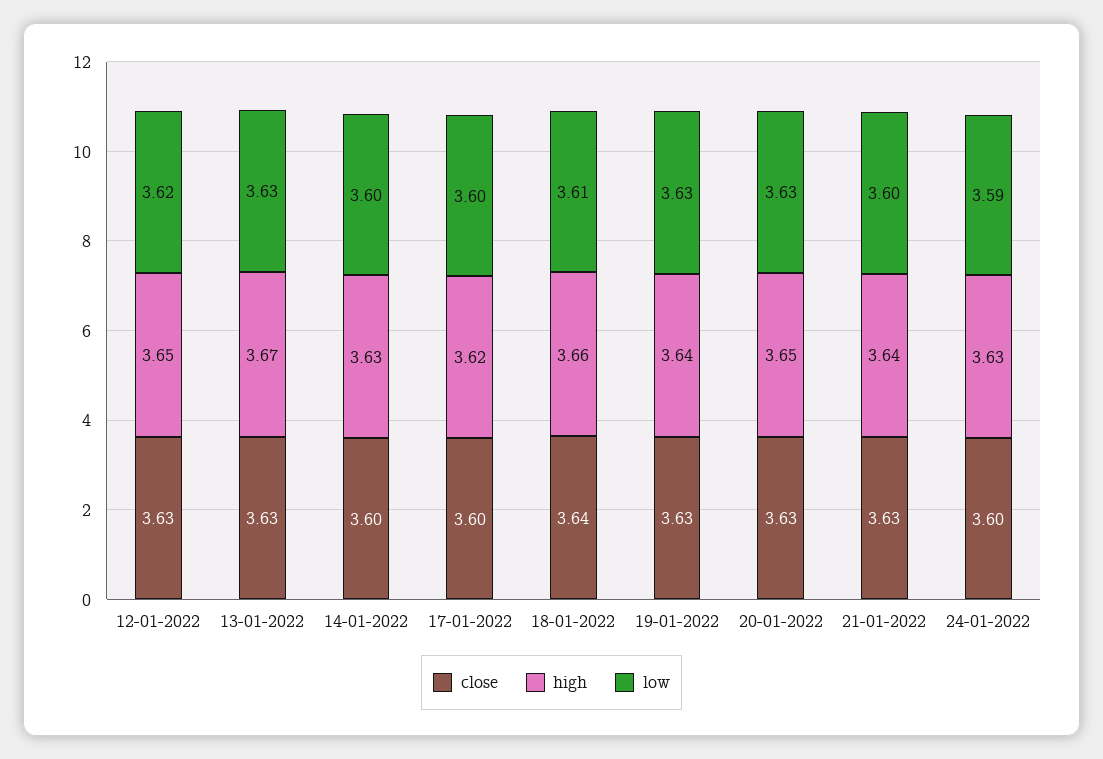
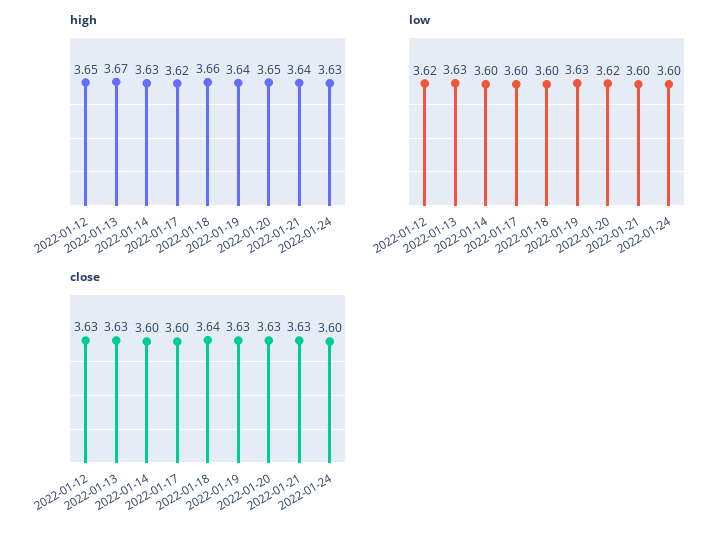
  {
    "close": {
      "12-01-2022": 3.63,
      "13-01-2022": 3.63,
      "14-01-2022": 3.6,
      "17-01-2022": 3.6,
      "18-01-2022": 3.64,
      "19-01-2022": 3.63,
      "20-01-2022": 3.63,
      "21-01-2022": 3.63,
      "24-01-2022": 3.6
    },
    "high": {
      "12-01-2022": 3.65,
      "13-01-2022": 3.67,
      "14-01-2022": 3.63,
      "17-01-2022": 3.62,
      "18-01-2022": 3.66,
      "19-01-2022": 3.64,
      "20-01-2022": 3.65,
      "21-01-2022": 3.64,
      "24-01-2022": 3.63
    },
    "low": {
      "12-01-2022": 3.62,
      "13-01-2022": 3.63,
      "14-01-2022": 3.6,
      "17-01-2022": 3.6,
-     "18-01-2022": 3.61,
+     "18-01-2022": 3.6,
      "19-01-2022": 3.63,
-     "20-01-2022": 3.63,
+     "20-01-2022": 3.62,
      "21-01-2022": 3.6,
-     "24-01-2022": 3.59
+     "24-01-2022": 3.6
    }
  }

